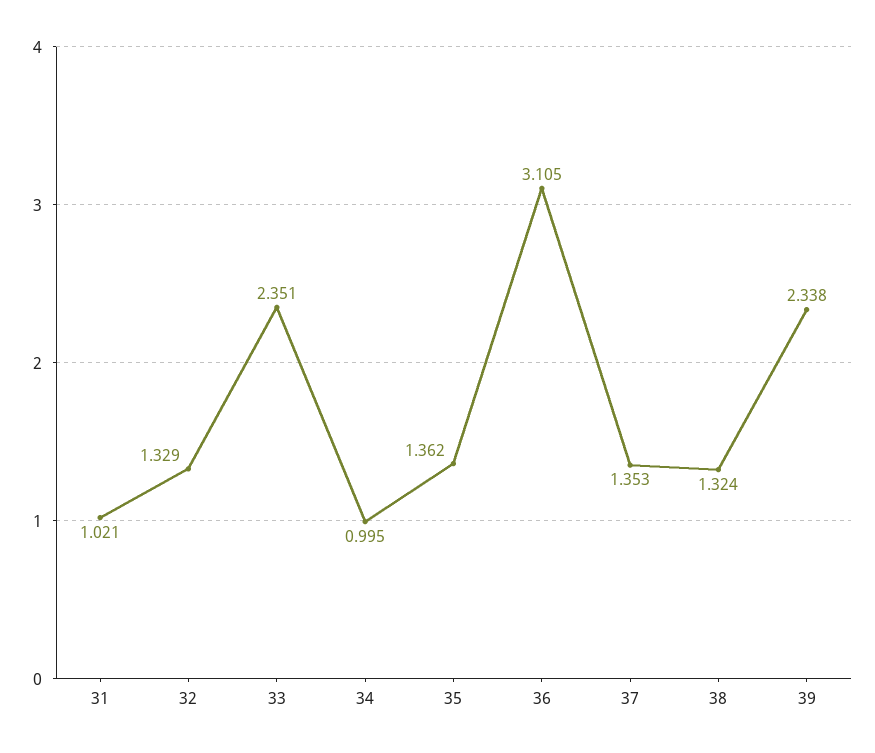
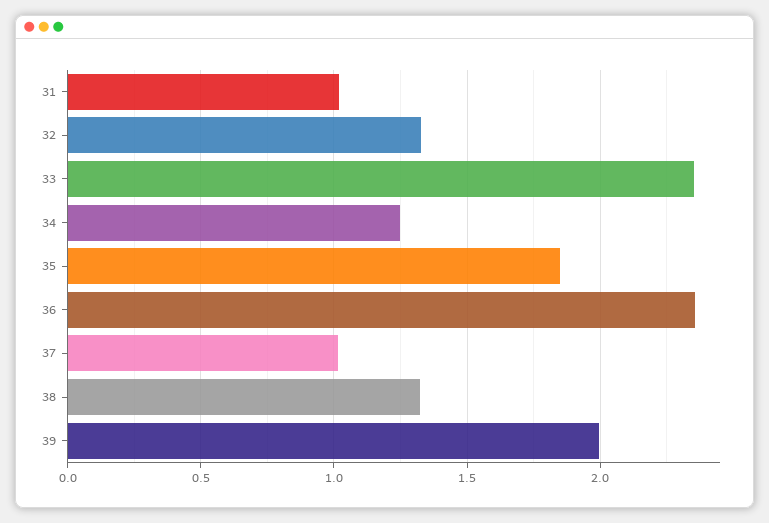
  {
    "31": 1.021,
    "32": 1.329,
    "33": 2.351,
-   "34": 0.995,
+   "34": 1.25,
-   "35": 1.362,
+   "35": 1.85,
-   "36": 3.105,
+   "36": 2.35,
-   "37": 1.353,
+   "37": 1,
    "38": 1.324,
-   "39": 2.338
+   "39": 2
  }

